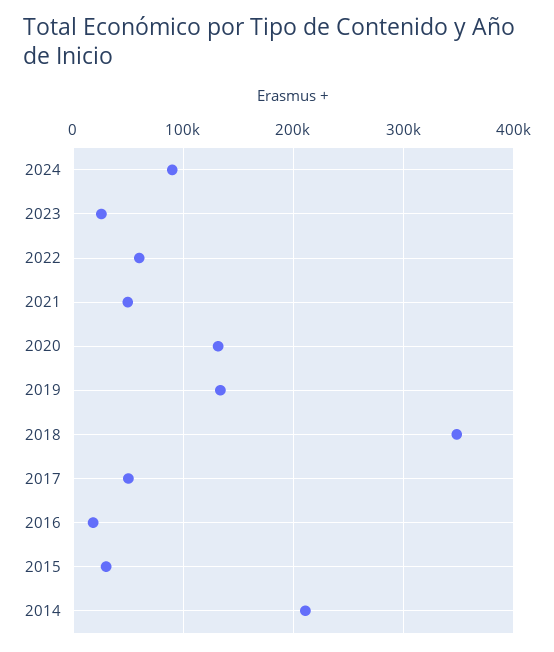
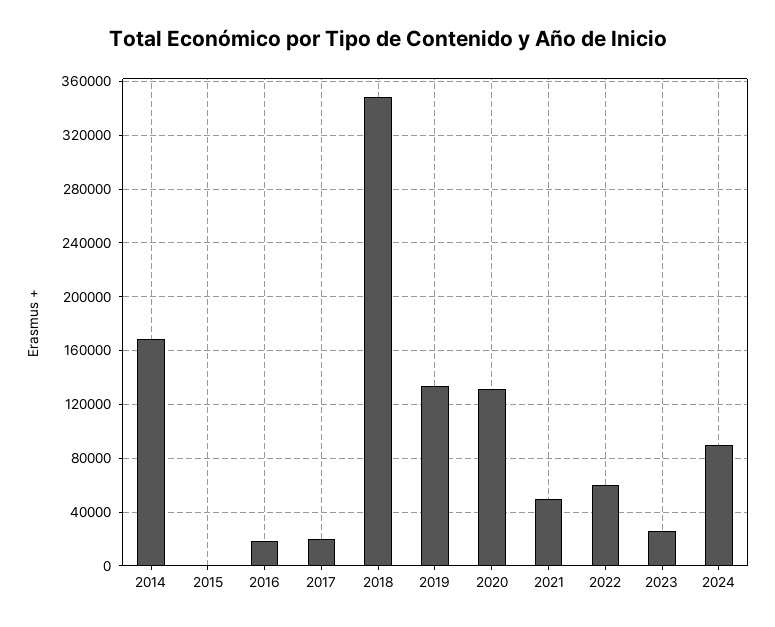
  {
    "2024": 90000,
    "2023": 25000,
    "2022": 60000,
    "2021": 50000,
    "2020": 130000,
    "2019": 135000,
    "2018": 350000,
-   "2017": 50000,
+   "2017": 20000,
    "2016": 20000,
-   "2015": 30000,
+   "2015": 0,
-   "2014": 210000
+   "2014": 170000
  }

